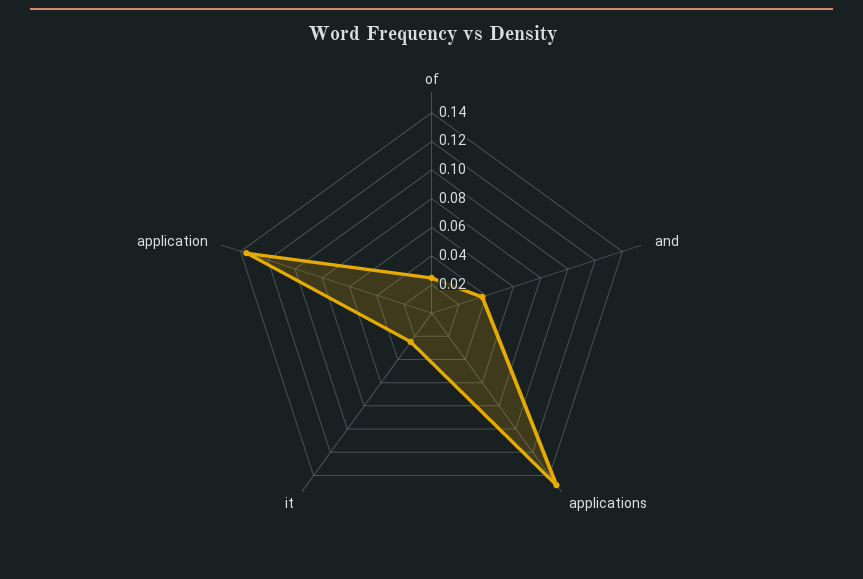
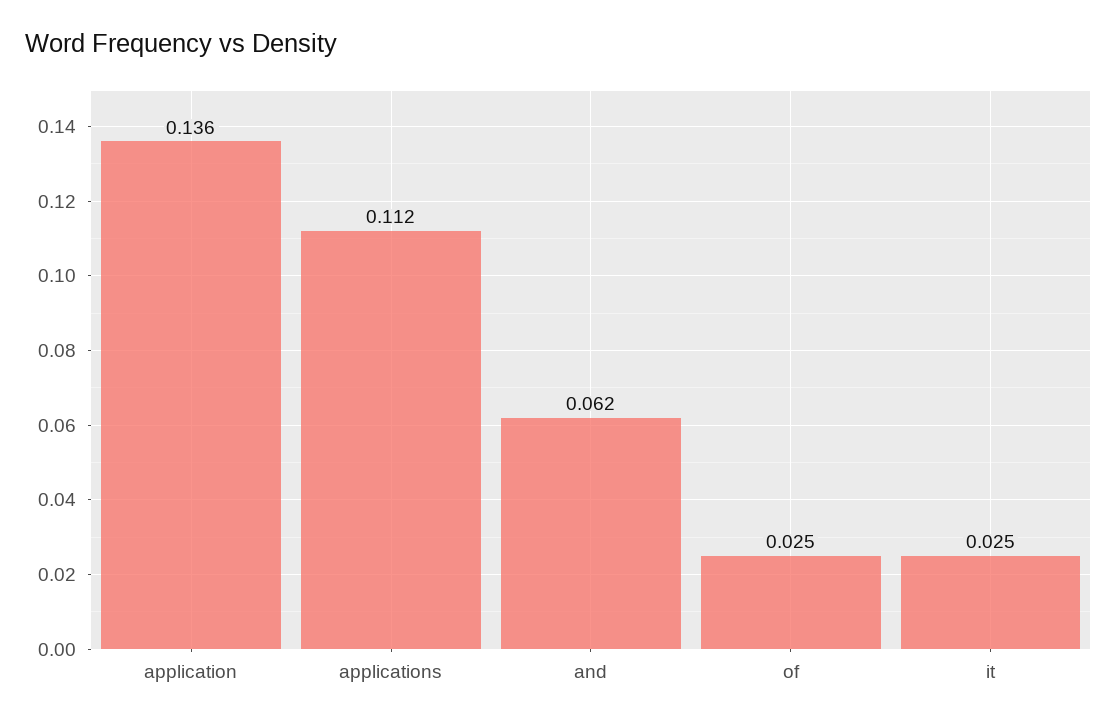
  {
    "of": 0.025,
-   "and": 0.04,
+   "and": 0.062,
-   "applications": 0.15,
+   "applications": 0.112,
    "it": 0.025,
    "application": 0.136
  }

